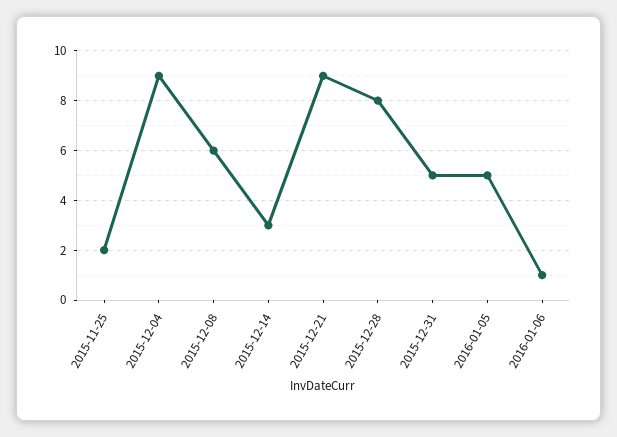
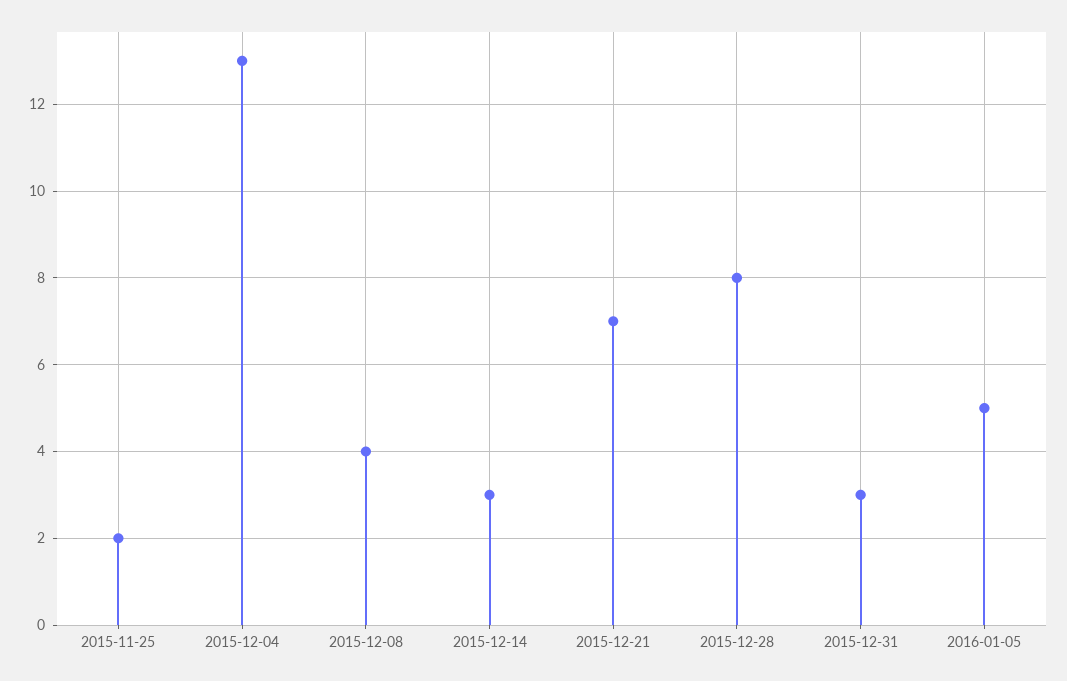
  {
    "2015-11-25": 2,
-   "2015-12-04": 9,
+   "2015-12-04": 13,
-   "2015-12-08": 6,
+   "2015-12-08": 4,
    "2015-12-14": 3,
-   "2015-12-21": 9,
+   "2015-12-21": 7,
    "2015-12-28": 8,
-   "2015-12-31": 5,
+   "2015-12-31": 3,
-   "2016-01-05": 5,
+   "2016-01-05": 5
-   "2016-01-06": 1
  }

